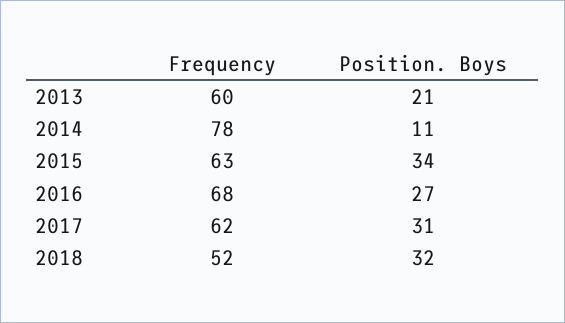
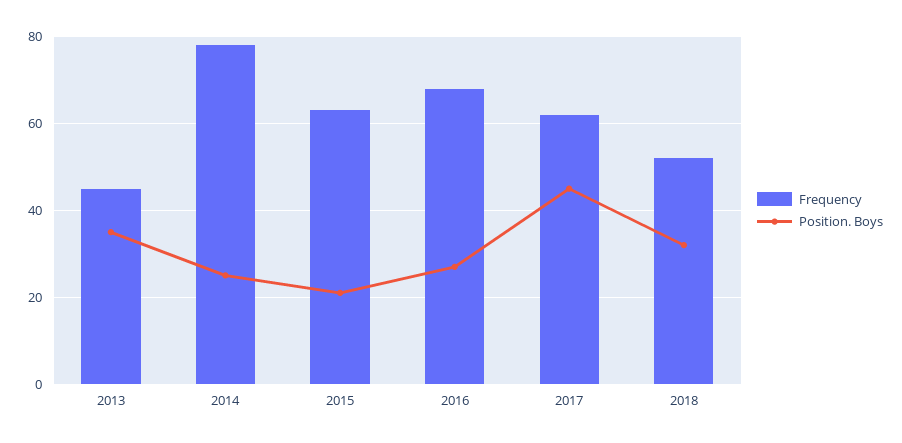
  {
    "Frequency": {
-     "2013": 60,
+     "2013": 45,
      "2014": 78,
      "2015": 63,
      "2016": 68,
      "2017": 62,
      "2018": 52
    },
    "Position. Boys": {
-     "2013": 21,
+     "2013": 35,
-     "2014": 11,
+     "2014": 25,
-     "2015": 34,
+     "2015": 20,
      "2016": 27,
-     "2017": 31,
+     "2017": 45,
      "2018": 32
    }
  }

